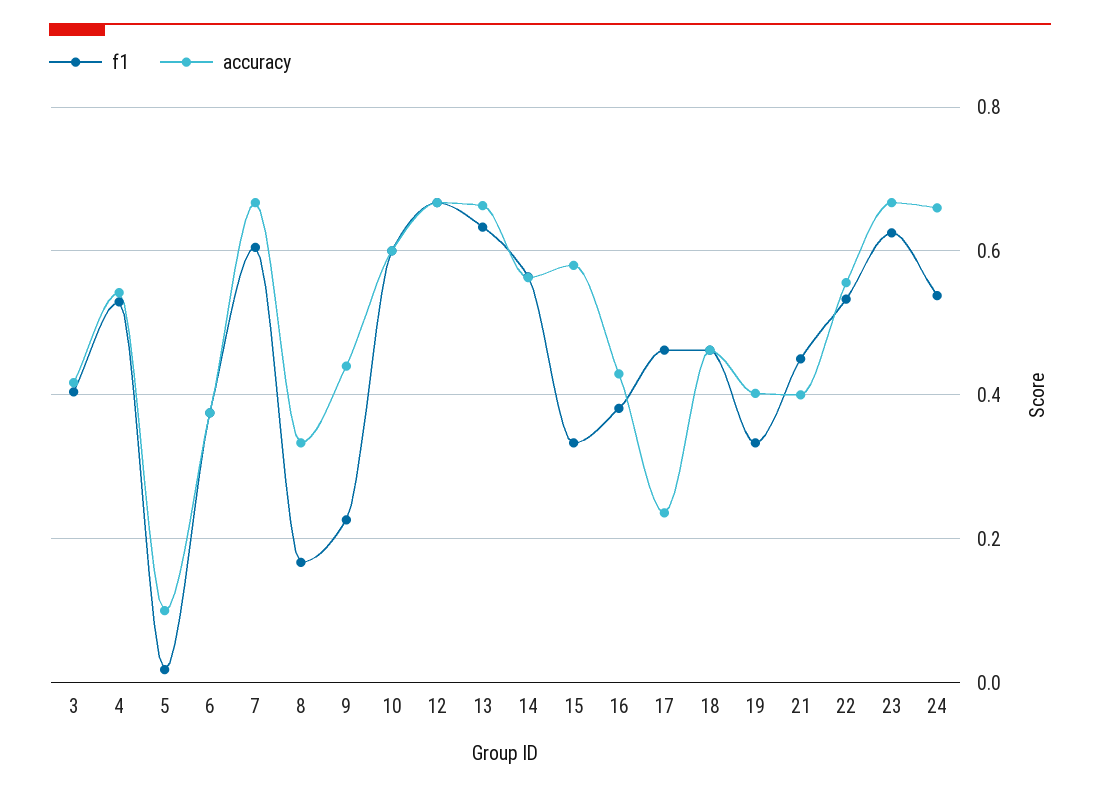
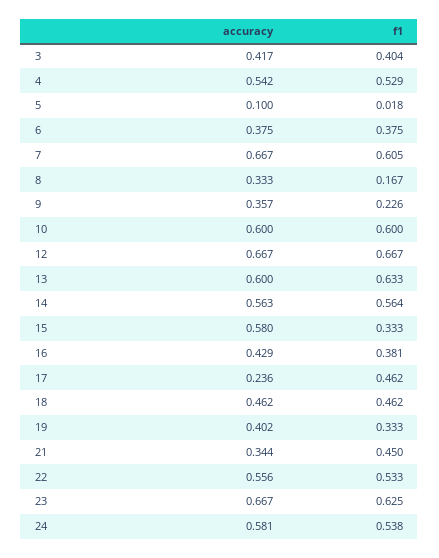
  {
    "f1": {
      "3": 0.404,
      "4": 0.529,
      "5": 0.018,
      "6": 0.375,
      "7": 0.605,
      "8": 0.167,
      "9": 0.226,
      "10": 0.6,
      "12": 0.667,
      "13": 0.633,
      "14": 0.564,
      "15": 0.333,
      "16": 0.381,
      "17": 0.462,
      "18": 0.462,
      "19": 0.333,
      "21": 0.45,
      "22": 0.533,
      "23": 0.625,
      "24": 0.538
    },
    "accuracy": {
      "3": 0.417,
      "4": 0.542,
      "5": 0.1,
      "6": 0.375,
      "7": 0.667,
      "8": 0.333,
-     "9": 0.44,
+     "9": 0.357,
      "10": 0.6,
      "12": 0.667,
-     "13": 0.66,
+     "13": 0.6,
      "14": 0.563,
      "15": 0.58,
      "16": 0.429,
      "17": 0.236,
      "18": 0.462,
      "19": 0.402,
-     "21": 0.4,
+     "21": 0.344,
      "22": 0.556,
      "23": 0.667,
-     "24": 0.66
+     "24": 0.581
    }
  }

